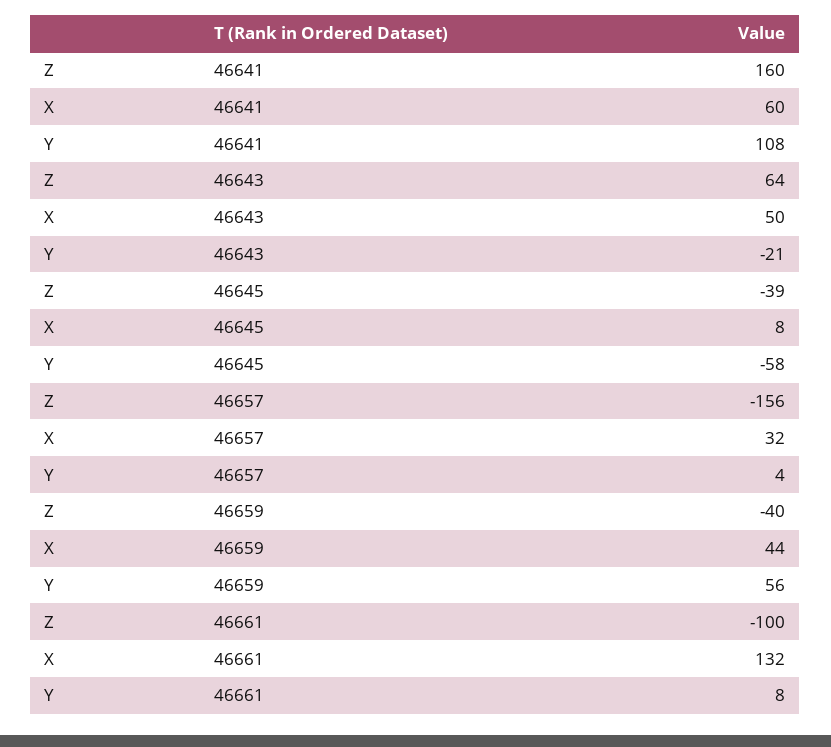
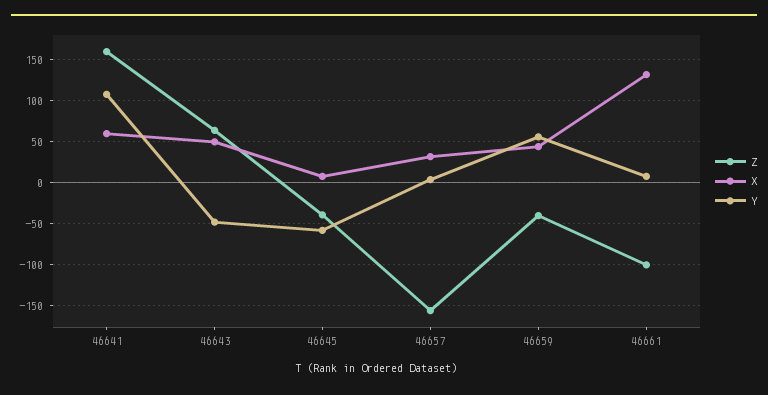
  {
    "Z": {
      "46641": 160,
      "46643": 64,
      "46645": -39,
      "46657": -156,
      "46659": -40,
      "46661": -100
    },
    "X": {
      "46641": 60,
      "46643": 50,
      "46645": 8,
      "46657": 32,
      "46659": 44,
      "46661": 132
    },
    "Y": {
      "46641": 108,
-     "46643": -21,
+     "46643": -50,
      "46645": -58,
      "46657": 4,
      "46659": 56,
      "46661": 8
    }
  }

